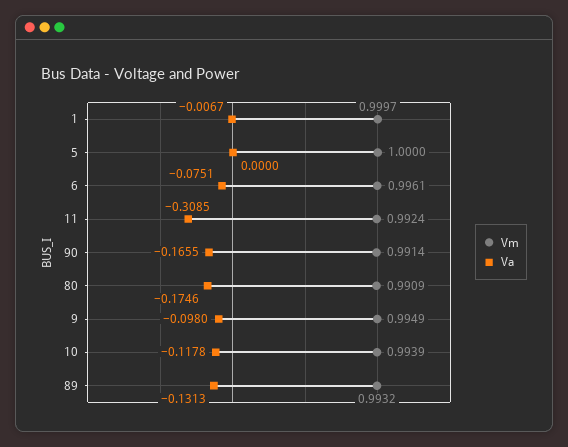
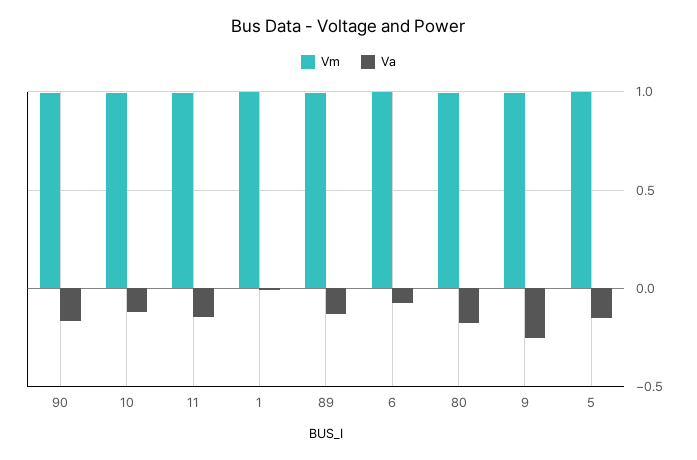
  {
    "Vm": {
      "1": 0.9997,
      "5": 1,
      "6": 0.9961,
      "11": 0.9924,
      "90": 0.9914,
      "80": 0.9909,
      "9": 0.9949,
      "10": 0.9939,
      "89": 0.9932
    },
    "Va": {
      "1": -0.0067,
-     "5": 0,
+     "5": -0.15,
      "6": -0.0751,
-     "11": -0.3085,
+     "11": -0.15,
      "90": -0.1655,
      "80": -0.1746,
-     "9": -0.098,
+     "9": -0.25,
      "10": -0.1178,
      "89": -0.1313
    }
  }

